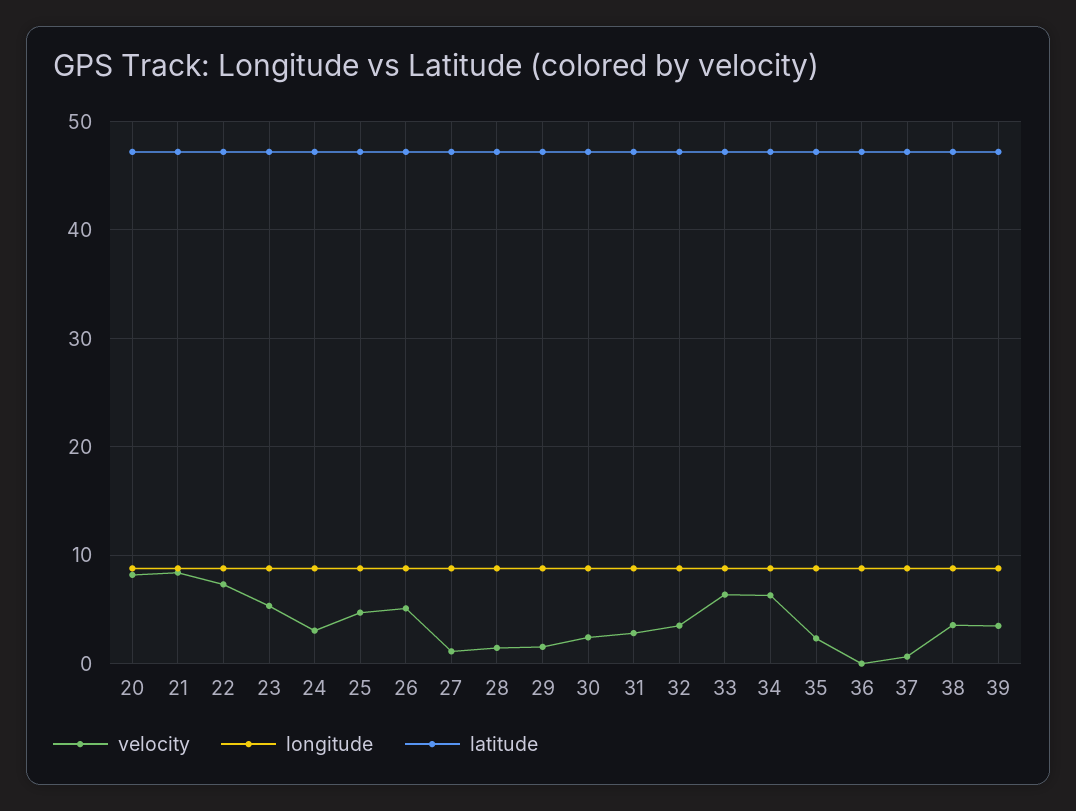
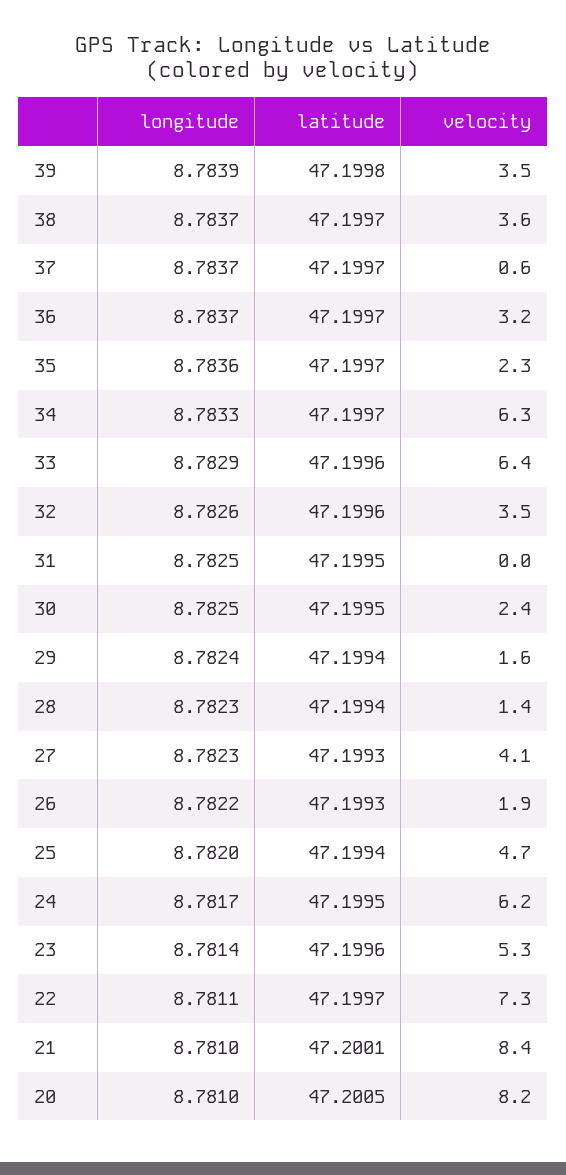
  {
    "velocity": {
      "20": 8.2,
      "21": 8.4,
      "22": 7.3,
      "23": 5.3,
-     "24": 3,
+     "24": 6.2,
      "25": 4.7,
-     "26": 5,
+     "26": 1.9,
-     "27": 1,
+     "27": 4.1,
      "28": 1.4,
      "29": 1.6,
      "30": 2.4,
-     "31": 3,
+     "31": 0,
      "32": 3.5,
      "33": 6.4,
      "34": 6.3,
      "35": 2.3,
-     "36": 0,
+     "36": 3.2,
      "37": 0.6,
      "38": 3.6,
      "39": 3.5
    },
    "longitude": {
      "20": 8.781,
      "21": 8.781,
      "22": 8.7811,
      "23": 8.7814,
      "24": 8.7817,
      "25": 8.782,
      "26": 8.7822,
      "27": 8.7823,
      "28": 8.7823,
      "29": 8.7824,
      "30": 8.7825,
      "31": 8.7825,
      "32": 8.7826,
      "33": 8.7829,
      "34": 8.7833,
      "35": 8.7836,
      "36": 8.7837,
      "37": 8.7837,
      "38": 8.7837,
      "39": 8.7839
    },
    "latitude": {
      "20": 47.2005,
      "21": 47.2001,
      "22": 47.1997,
      "23": 47.1996,
      "24": 47.1995,
      "25": 47.1994,
      "26": 47.1993,
      "27": 47.1993,
      "28": 47.1994,
      "29": 47.1994,
      "30": 47.1995,
      "31": 47.1995,
      "32": 47.1996,
      "33": 47.1996,
      "34": 47.1997,
      "35": 47.1997,
      "36": 47.1997,
      "37": 47.1997,
      "38": 47.1997,
      "39": 47.1998
    }
  }

